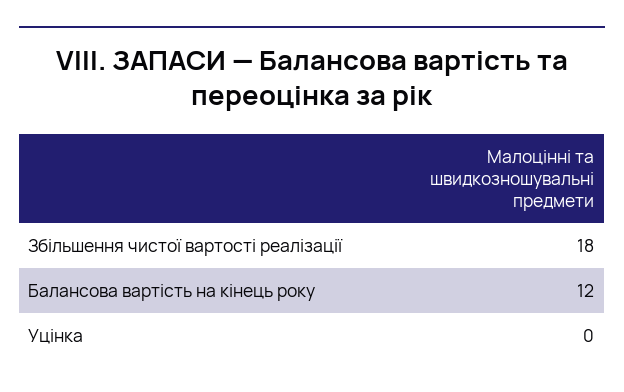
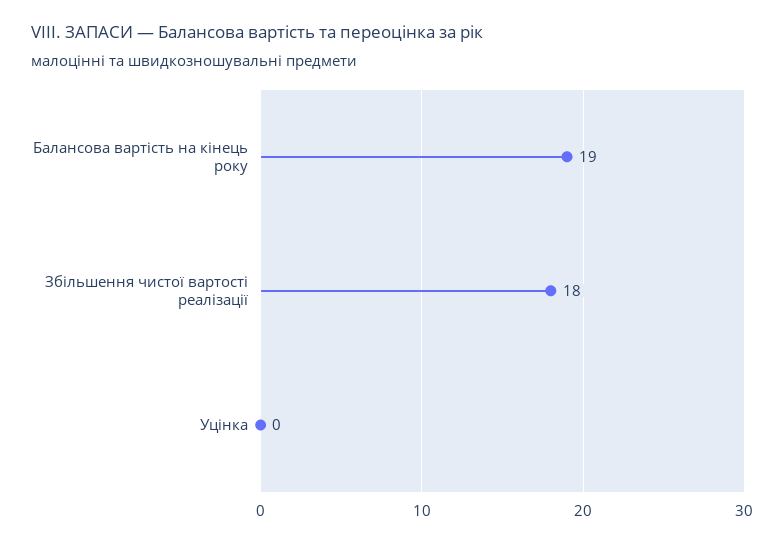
  {
    "Збільшення чистої вартості реалізації": 18,
-   "Балансова вартість на кінець року": 12,
+   "Балансова вартість на кінець року": 19,
    "Уцінка": 0
  }

